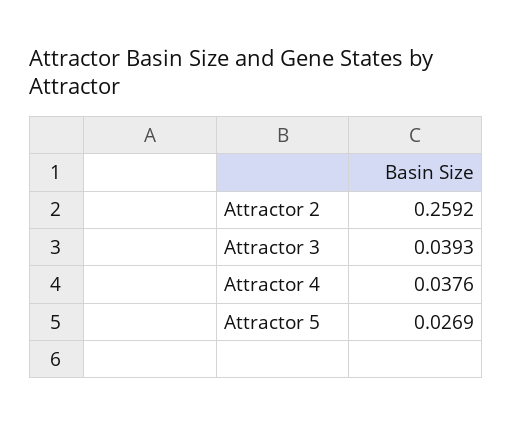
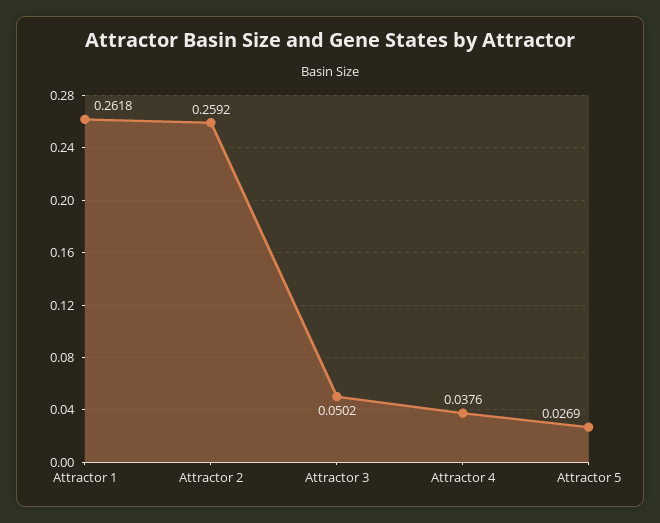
  {
    "Attractor 2": 0.2592,
-   "Attractor 3": 0.0393,
+   "Attractor 3": 0.0502,
    "Attractor 4": 0.0376,
-   "Attractor 5": 0.0269
+   "Attractor 5": 0.0269,
+   "Attractor 1": 0.2618
  }

